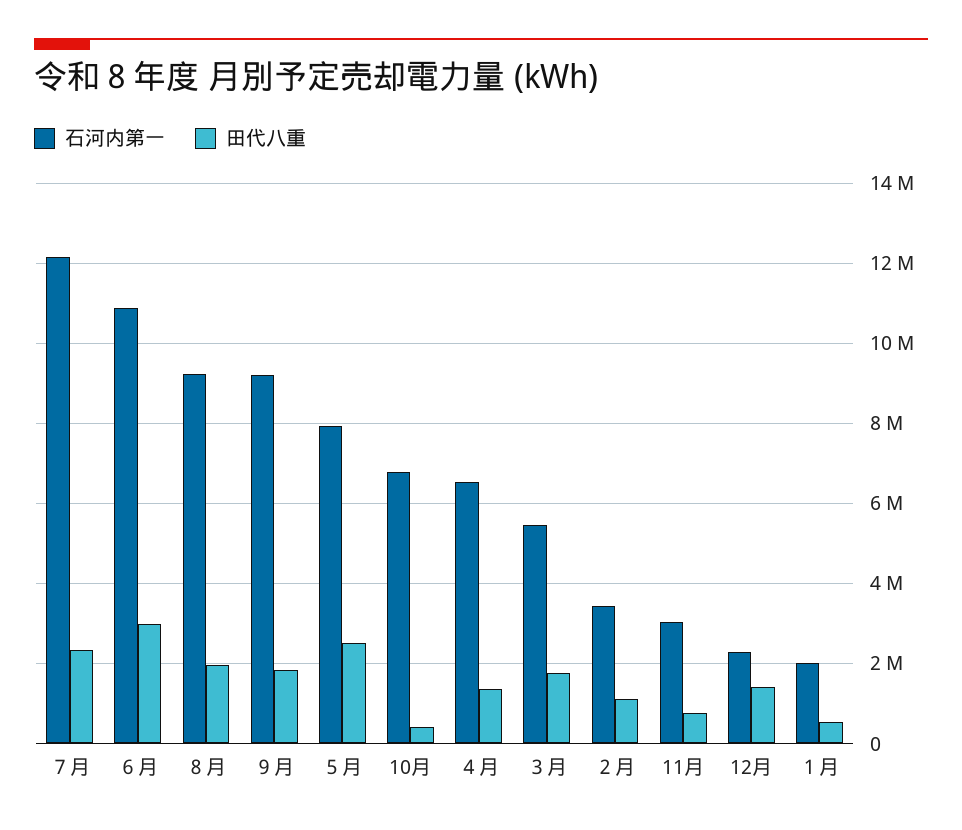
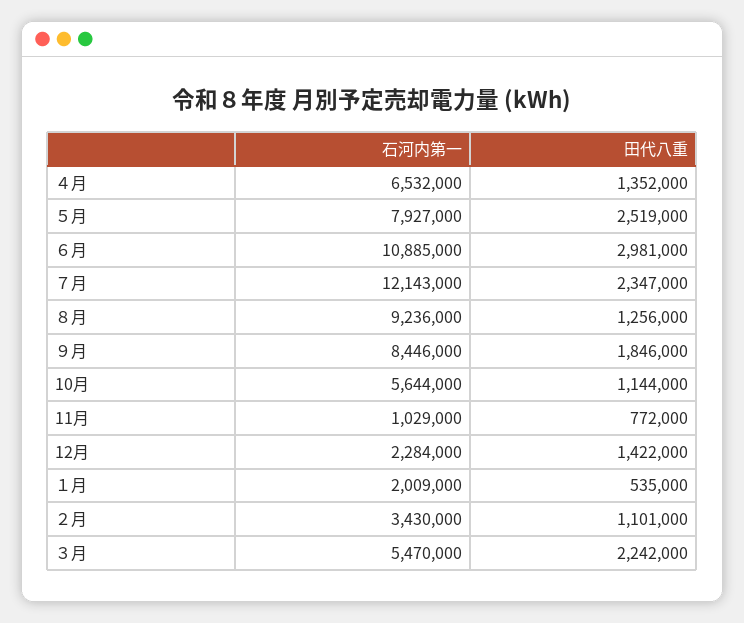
  {
    "石河内第一": {
      "７月": 12143000,
      "６月": 10885000,
      "８月": 9236000,
-     "９月": 9200000,
+     "９月": 8446000,
      "５月": 7927000,
-     "10月": 6800000,
+     "10月": 5644000,
      "４月": 6532000,
      "３月": 5470000,
      "２月": 3430000,
-     "11月": 3000000,
+     "11月": 1029000,
      "12月": 2284000,
      "１月": 2009000
    },
    "田代八重": {
      "７月": 2347000,
      "６月": 2981000,
-     "８月": 2000000,
+     "８月": 1256000,
      "９月": 1846000,
      "５月": 2519000,
-     "10月": 400000,
+     "10月": 1144000,
      "４月": 1352000,
-     "３月": 1800000,
+     "３月": 2242000,
      "２月": 1101000,
      "11月": 772000,
      "12月": 1422000,
      "１月": 535000
    }
  }

